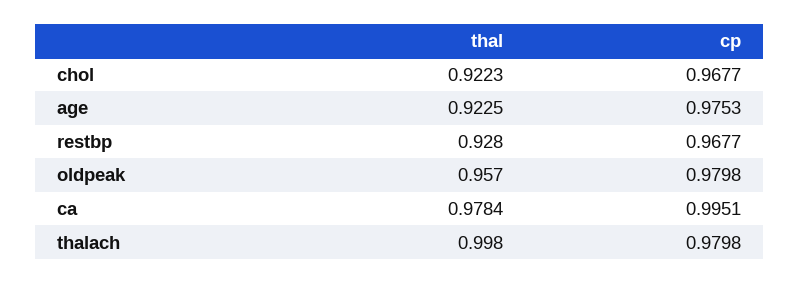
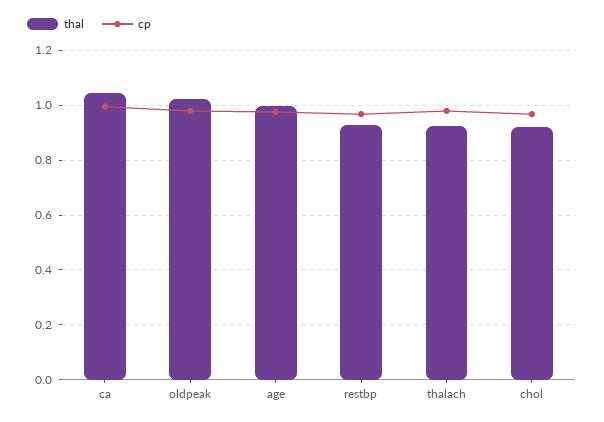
  {
    "thal": {
      "chol": 0.9223,
-     "age": 0.9225,
+     "age": 1,
      "restbp": 0.928,
-     "oldpeak": 0.957,
+     "oldpeak": 1.025,
-     "ca": 0.9784,
+     "ca": 1.05,
-     "thalach": 0.998
+     "thalach": 0.925
    },
    "cp": {
      "chol": 0.9677,
      "age": 0.9753,
      "restbp": 0.9677,
      "oldpeak": 0.9798,
      "ca": 0.9951,
      "thalach": 0.9798
    }
  }

